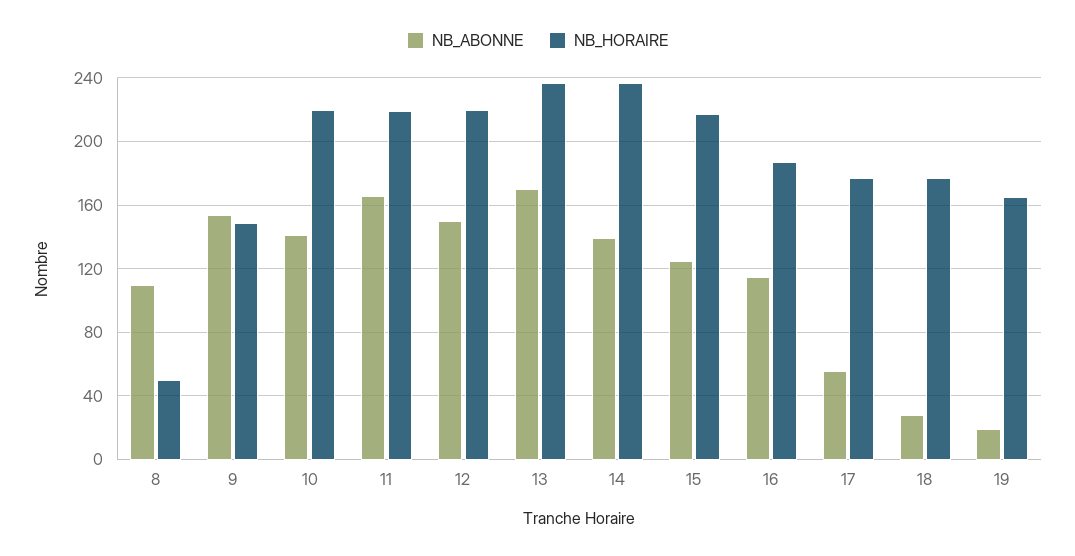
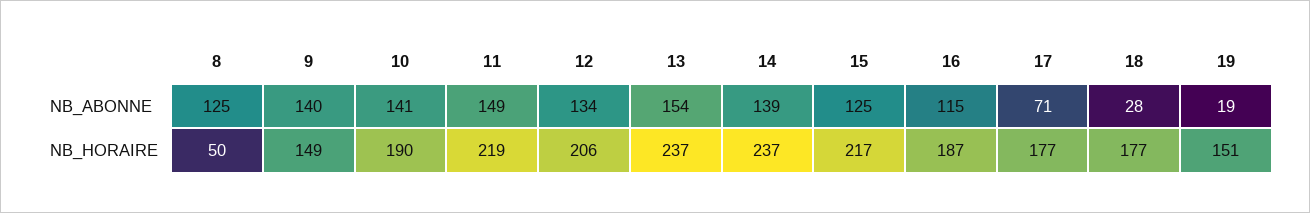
  {
    "NB_ABONNE": {
-     "8": 110,
+     "8": 125,
-     "9": 155,
+     "9": 140,
      "10": 141,
-     "11": 165,
+     "11": 149,
-     "12": 150,
+     "12": 134,
-     "13": 170,
+     "13": 154,
      "14": 139,
      "15": 125,
      "16": 115,
-     "17": 55,
+     "17": 71,
      "18": 28,
      "19": 19
    },
    "NB_HORAIRE": {
      "8": 50,
      "9": 149,
-     "10": 220,
+     "10": 190,
      "11": 219,
-     "12": 220,
+     "12": 206,
      "13": 237,
      "14": 237,
      "15": 217,
      "16": 187,
      "17": 177,
      "18": 177,
-     "19": 165
+     "19": 151
    }
  }

